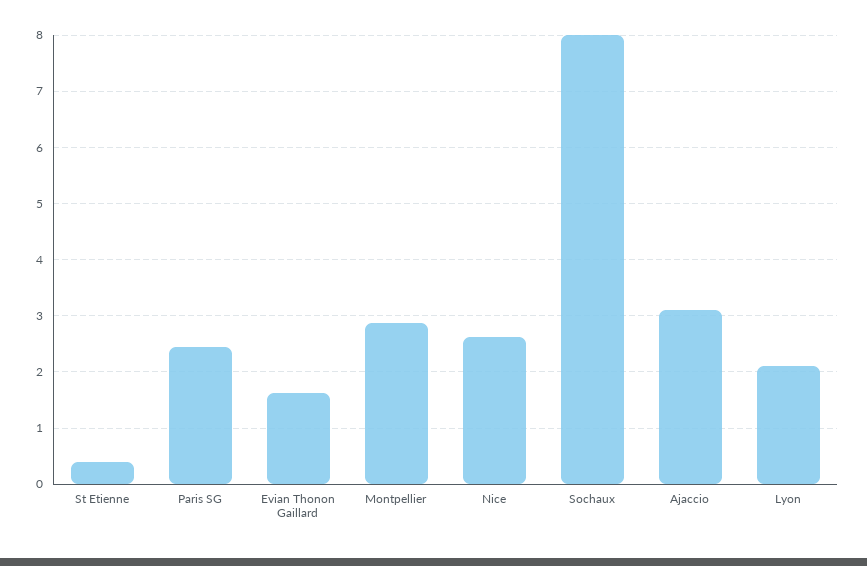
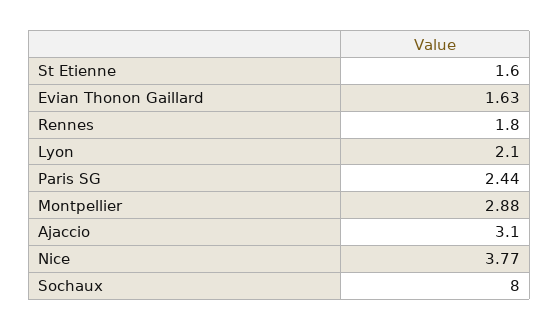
  {
-   "St Etienne": 0.4,
+   "St Etienne": 1.6,
    "Paris SG": 2.44,
    "Evian Thonon Gaillard": 1.63,
    "Montpellier": 2.88,
-   "Nice": 2.6,
+   "Nice": 3.77,
    "Sochaux": 8,
    "Ajaccio": 3.1,
-   "Lyon": 2.1
+   "Lyon": 2.1,
+   "Rennes": 1.8
  }

